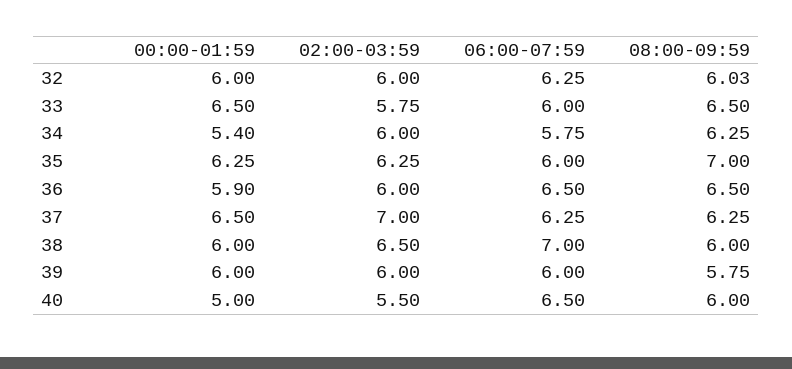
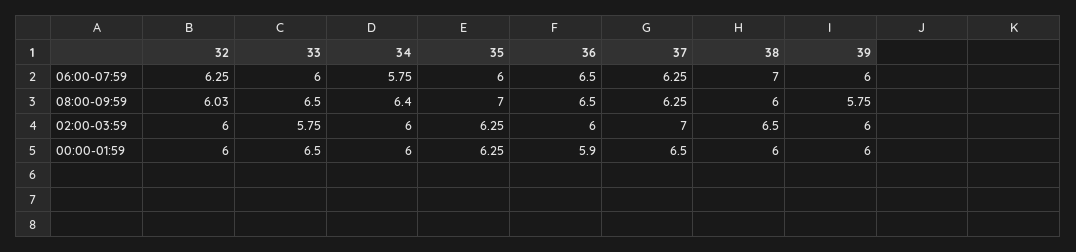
  {
    "00:00-01:59": {
      "32": 6,
      "33": 6.5,
-     "34": 5.4,
+     "34": 6,
      "35": 6.25,
      "36": 5.9,
      "37": 6.5,
      "38": 6,
-     "39": 6,
+     "39": 6
-     "40": 5
    },
    "02:00-03:59": {
      "32": 6,
      "33": 5.75,
      "34": 6,
      "35": 6.25,
      "36": 6,
      "37": 7,
      "38": 6.5,
-     "39": 6,
+     "39": 6
-     "40": 5.5
    },
    "06:00-07:59": {
      "32": 6.25,
      "33": 6,
      "34": 5.75,
      "35": 6,
      "36": 6.5,
      "37": 6.25,
      "38": 7,
-     "39": 6,
+     "39": 6
-     "40": 6.5
    },
    "08:00-09:59": {
      "32": 6.03,
      "33": 6.5,
-     "34": 6.25,
+     "34": 6.4,
      "35": 7,
      "36": 6.5,
      "37": 6.25,
      "38": 6,
-     "39": 5.75,
+     "39": 5.75
-     "40": 6
    }
  }

